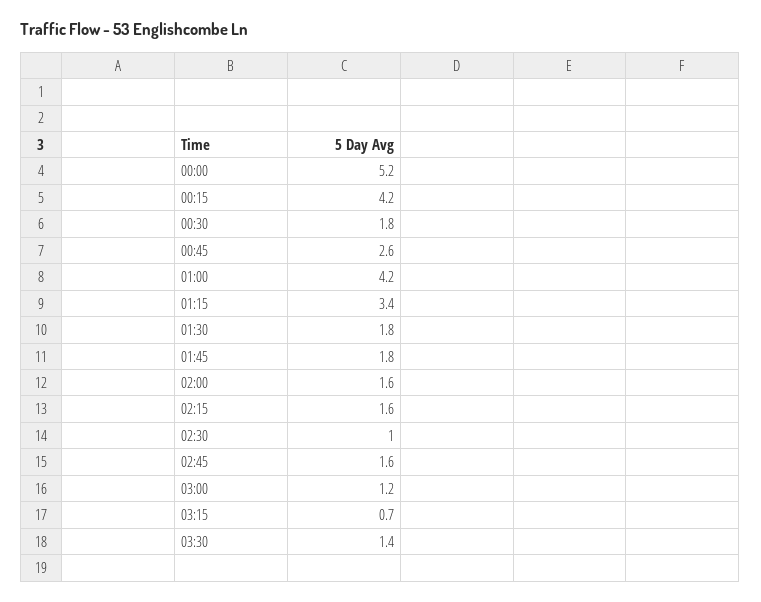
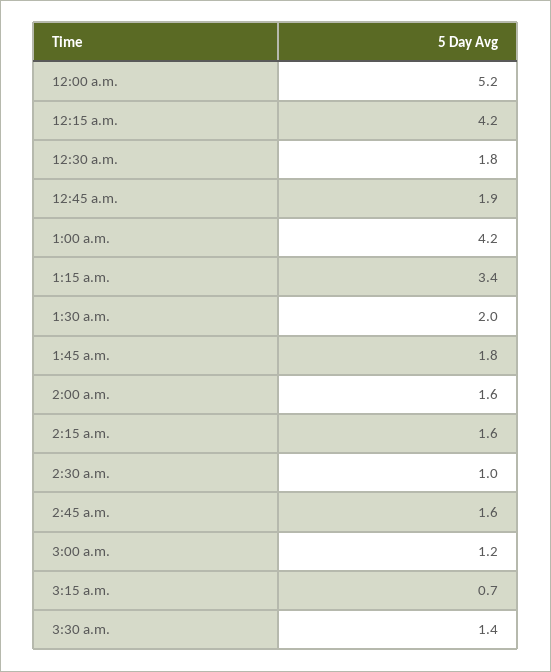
  {
    "00:00": 5.2,
    "00:15": 4.2,
    "00:30": 1.8,
-   "00:45": 2.6,
+   "00:45": 1.9,
    "01:00": 4.2,
    "01:15": 3.4,
-   "01:30": 1.8,
+   "01:30": 2,
    "01:45": 1.8,
    "02:00": 1.6,
    "02:15": 1.6,
    "02:30": 1,
    "02:45": 1.6,
    "03:00": 1.2,
    "03:15": 0.7,
    "03:30": 1.4
  }

